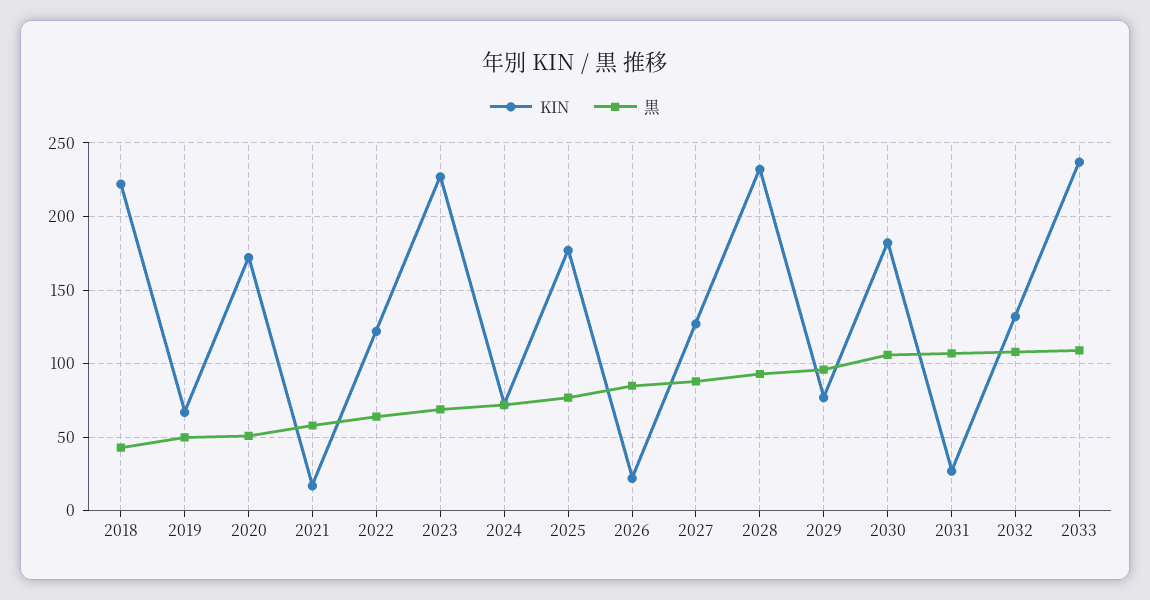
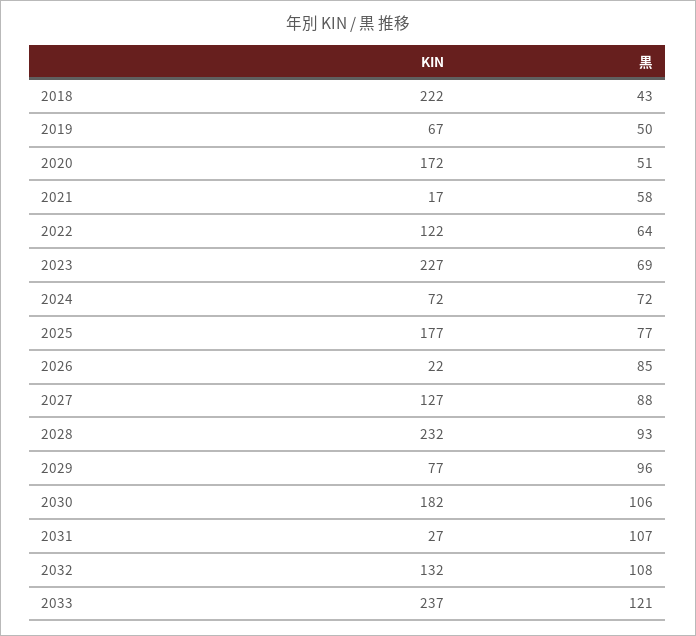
  {
    "KIN": {
      "2018": 222,
      "2019": 67,
      "2020": 172,
      "2021": 17,
      "2022": 122,
      "2023": 227,
      "2024": 72,
      "2025": 177,
      "2026": 22,
      "2027": 127,
      "2028": 232,
      "2029": 77,
      "2030": 182,
      "2031": 27,
      "2032": 132,
      "2033": 237
    },
    "黒": {
      "2018": 43,
      "2019": 50,
      "2020": 51,
      "2021": 58,
      "2022": 64,
      "2023": 69,
      "2024": 72,
      "2025": 77,
      "2026": 85,
      "2027": 88,
      "2028": 93,
      "2029": 96,
      "2030": 106,
      "2031": 107,
      "2032": 108,
-     "2033": 110
+     "2033": 121
    }
  }

